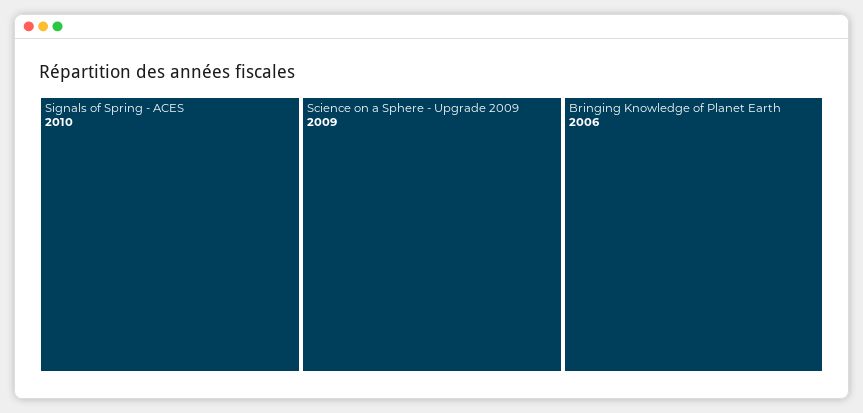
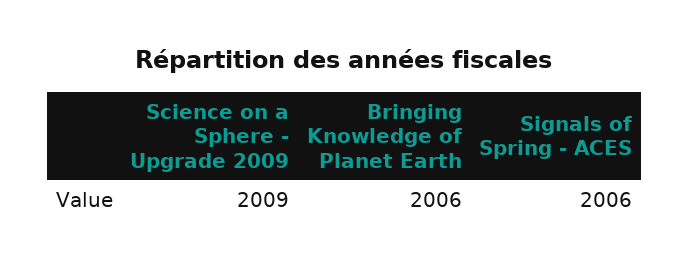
  {
-   "Signals of Spring - ACES": 2010,
+   "Signals of Spring - ACES": 2006,
    "Science on a Sphere - Upgrade 2009": 2009,
    "Bringing Knowledge of Planet Earth": 2006
  }

